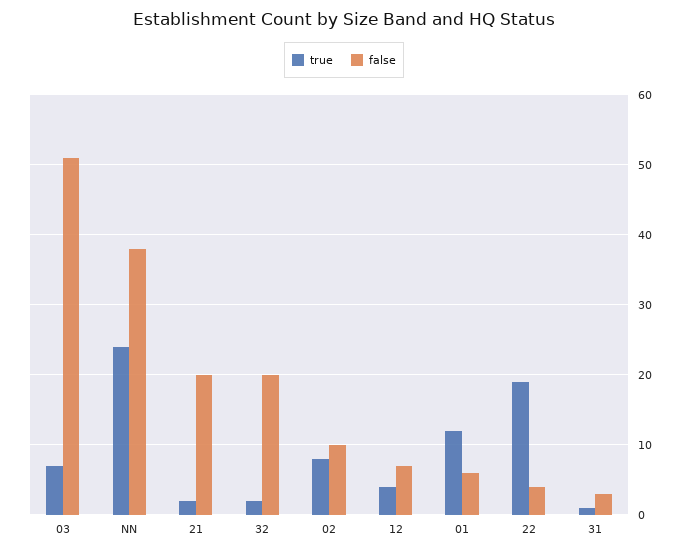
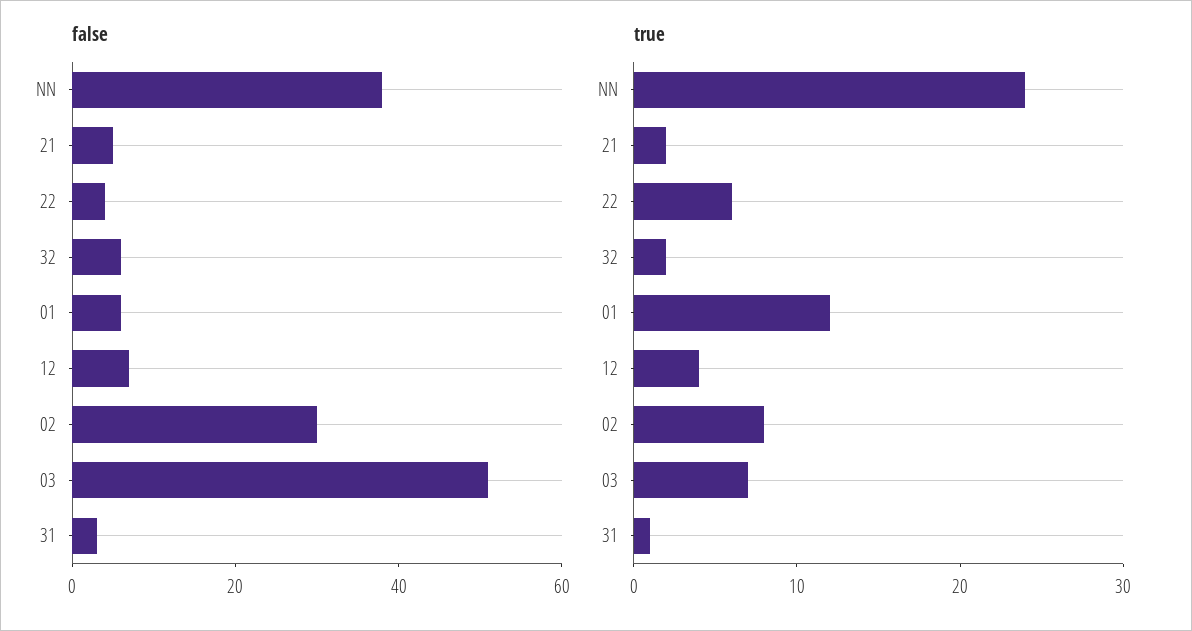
  {
    "true": {
      "03": 7,
      "NN": 24,
      "21": 2,
      "32": 2,
      "02": 8,
      "12": 4,
      "01": 12,
-     "22": 19,
+     "22": 6,
      "31": 1
    },
    "false": {
      "03": 51,
      "NN": 38,
-     "21": 20,
+     "21": 5,
-     "32": 20,
+     "32": 5,
-     "02": 10,
+     "02": 30,
      "12": 7,
      "01": 6,
      "22": 4,
      "31": 3
    }
  }

